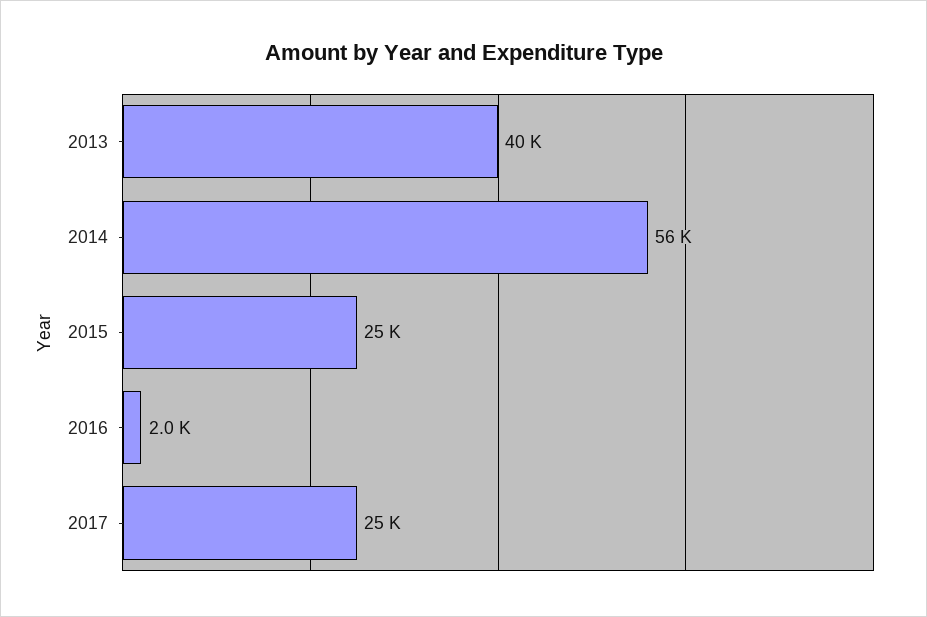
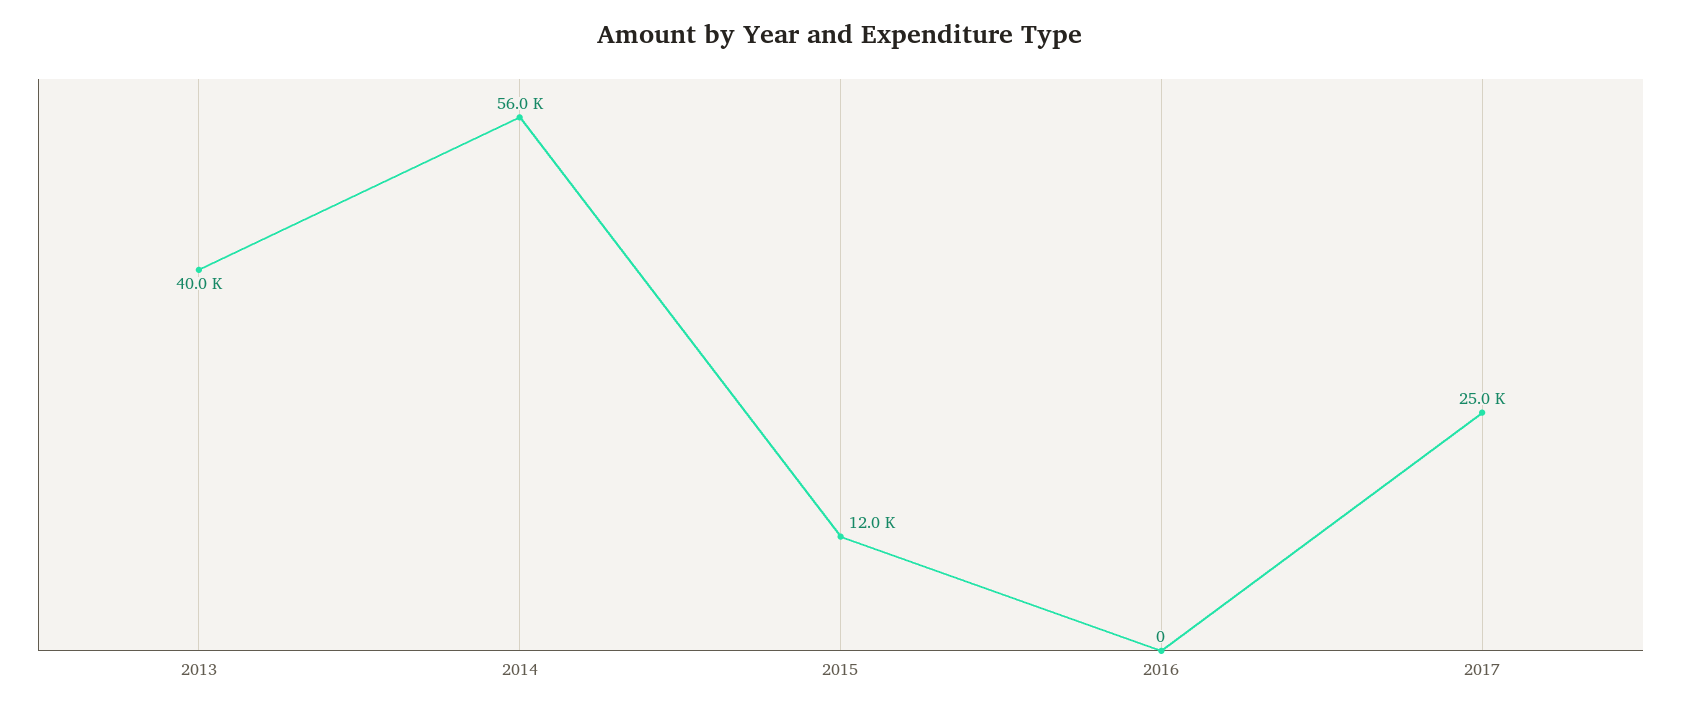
  {
    "2013": 40000,
    "2014": 56000,
-   "2015": 25000,
+   "2015": 12000,
-   "2016": 2000,
+   "2016": 0,
    "2017": 25000
  }

